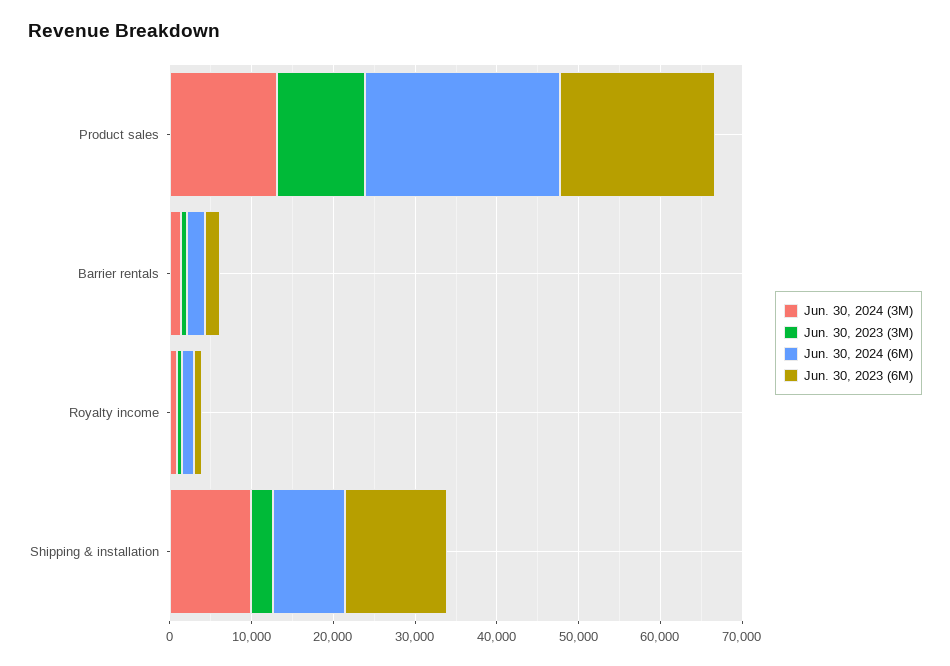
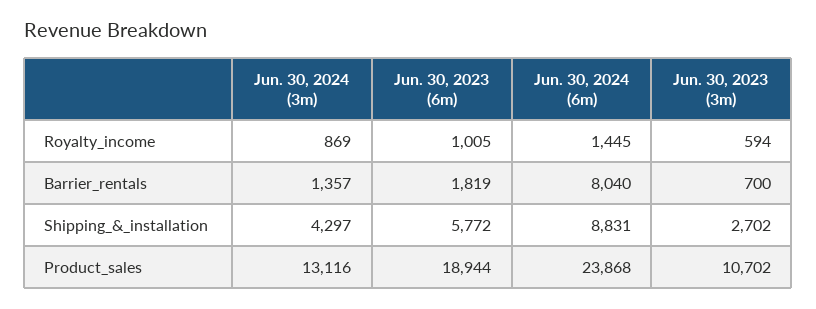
  {
    "Jun. 30, 2024 (3M)": {
      "Product sales": 13116,
      "Barrier rentals": 1357,
      "Royalty income": 869,
-     "Shipping & installation": 10000
+     "Shipping & installation": 4297
    },
    "Jun. 30, 2023 (3M)": {
      "Product sales": 10702,
      "Barrier rentals": 700,
      "Royalty income": 594,
      "Shipping & installation": 2702
    },
    "Jun. 30, 2024 (6M)": {
      "Product sales": 23868,
-     "Barrier rentals": 2000,
+     "Barrier rentals": 8040,
      "Royalty income": 1445,
      "Shipping & installation": 8831
    },
    "Jun. 30, 2023 (6M)": {
      "Product sales": 18944,
      "Barrier rentals": 1819,
      "Royalty income": 1005,
-     "Shipping & installation": 12000
+     "Shipping & installation": 5772
    }
  }

